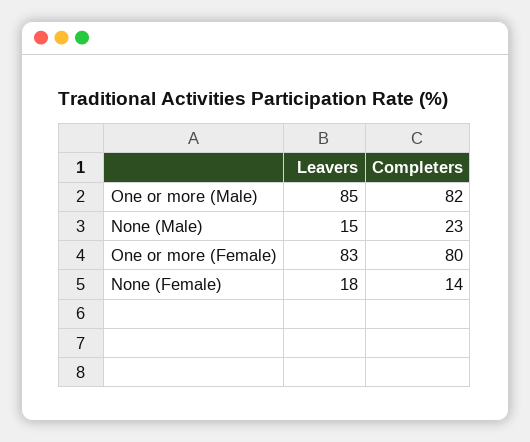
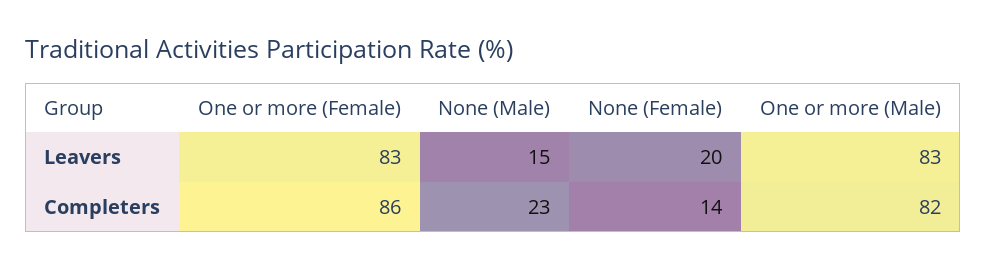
  {
    "Leavers": {
-     "One or more (Male)": 85,
+     "One or more (Male)": 83,
      "None (Male)": 15,
      "One or more (Female)": 83,
-     "None (Female)": 18
+     "None (Female)": 20
    },
    "Completers": {
      "One or more (Male)": 82,
      "None (Male)": 23,
-     "One or more (Female)": 80,
+     "One or more (Female)": 86,
      "None (Female)": 14
    }
  }

